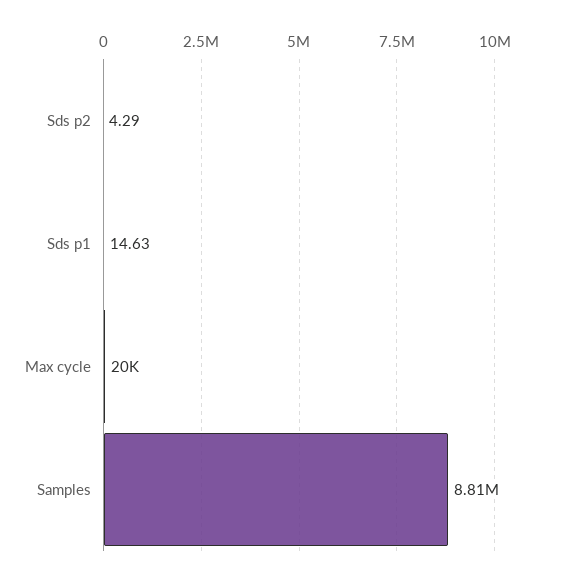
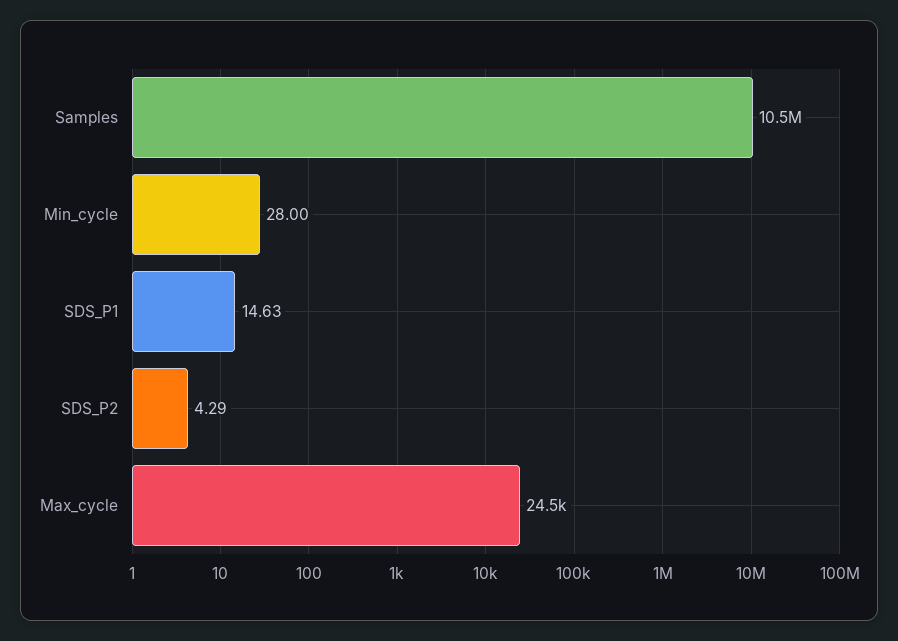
  {
    "Sds p2": 4.29,
    "Sds p1": 14.63,
-   "Max cycle": 20000,
+   "Max cycle": 24500,
-   "Samples": 8810000
+   "Samples": 10500000,
+   "Min_cycle": 28
  }

